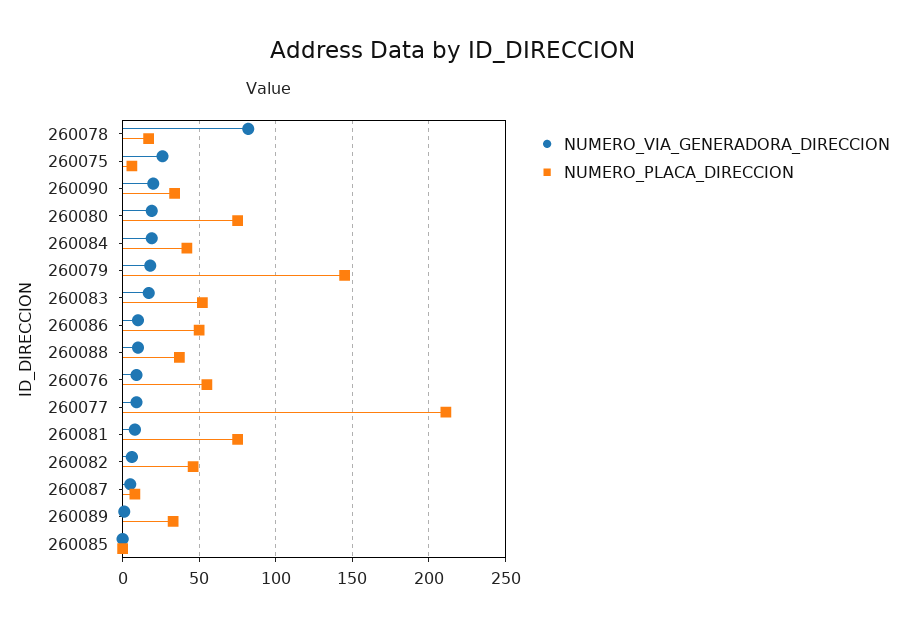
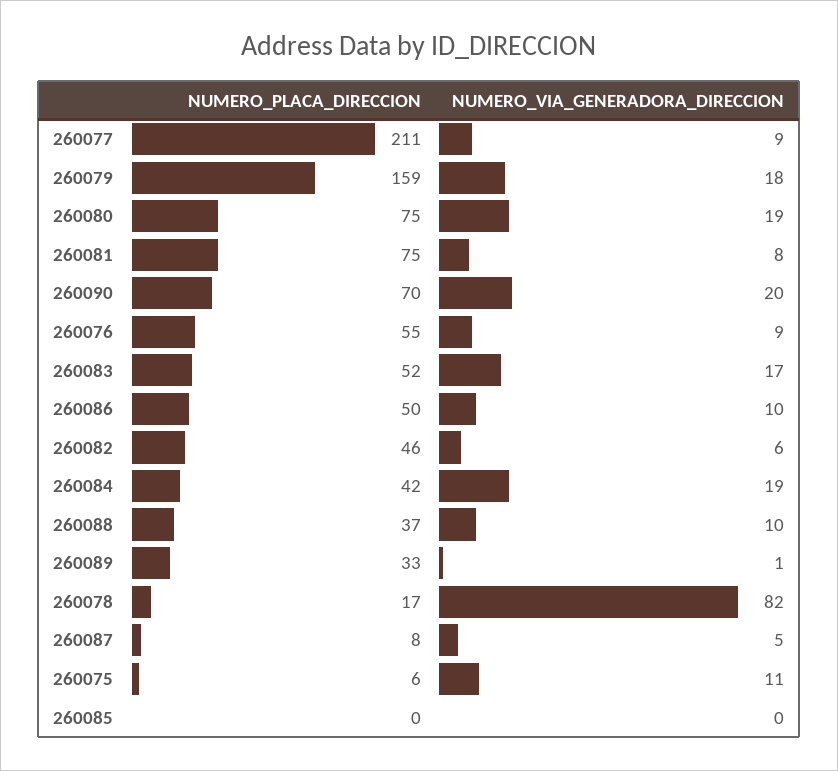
  {
    "NUMERO_VIA_GENERADORA_DIRECCION": {
      "260078": 82,
-     "260075": 25,
+     "260075": 11,
      "260090": 20,
      "260080": 19,
      "260084": 19,
      "260079": 18,
      "260083": 17,
      "260086": 10,
      "260088": 10,
      "260076": 9,
      "260077": 9,
      "260081": 8,
      "260082": 6,
      "260087": 5,
      "260089": 1,
      "260085": 0
    },
    "NUMERO_PLACA_DIRECCION": {
      "260078": 17,
      "260075": 6,
-     "260090": 35,
+     "260090": 70,
      "260080": 75,
      "260084": 42,
-     "260079": 145,
+     "260079": 159,
      "260083": 52,
      "260086": 50,
      "260088": 37,
      "260076": 55,
      "260077": 211,
      "260081": 75,
      "260082": 46,
      "260087": 8,
      "260089": 33,
      "260085": 0
    }
  }

